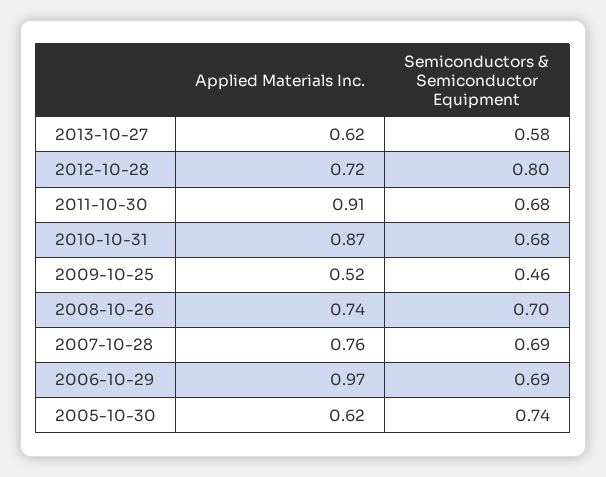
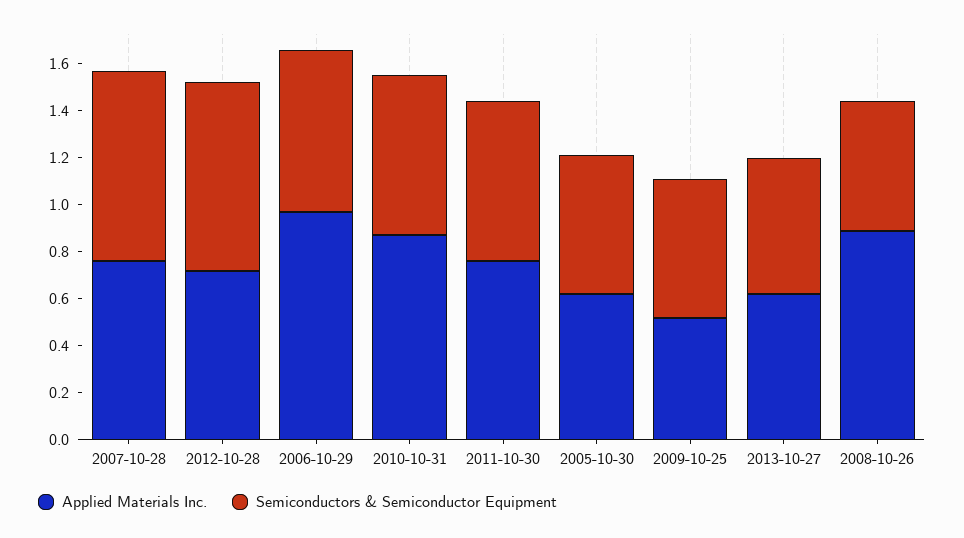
  {
    "Applied Materials Inc.": {
      "2013-10-27": 0.62,
      "2012-10-28": 0.72,
-     "2011-10-30": 0.91,
+     "2011-10-30": 0.75,
      "2010-10-31": 0.87,
      "2009-10-25": 0.52,
-     "2008-10-26": 0.74,
+     "2008-10-26": 0.9,
      "2007-10-28": 0.76,
      "2006-10-29": 0.97,
      "2005-10-30": 0.62
    },
    "Semiconductors & Semiconductor Equipment": {
      "2013-10-27": 0.58,
      "2012-10-28": 0.8,
      "2011-10-30": 0.68,
      "2010-10-31": 0.68,
-     "2009-10-25": 0.46,
+     "2009-10-25": 0.6,
-     "2008-10-26": 0.7,
+     "2008-10-26": 0.55,
-     "2007-10-28": 0.69,
+     "2007-10-28": 0.8,
      "2006-10-29": 0.69,
-     "2005-10-30": 0.74
+     "2005-10-30": 0.6
    }
  }

